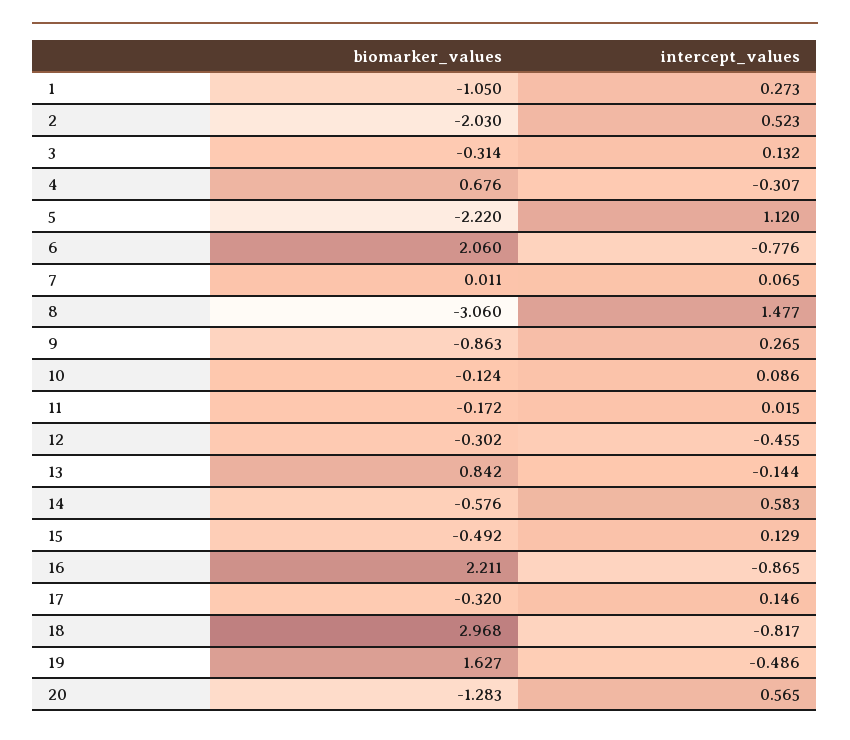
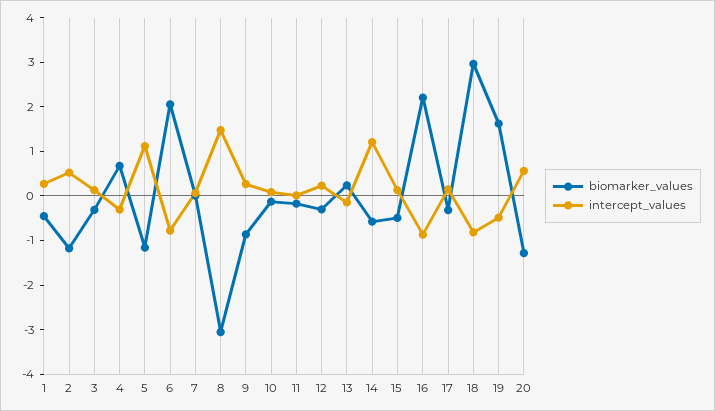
  {
    "biomarker_values": {
-     "1": -1.05,
+     "1": -0.4,
-     "2": -2.03,
+     "2": -1.2,
      "3": -0.314,
      "4": 0.676,
-     "5": -2.22,
+     "5": -1.2,
      "6": 2.06,
      "7": 0.011,
      "8": -3.06,
      "9": -0.863,
      "10": -0.124,
      "11": -0.172,
      "12": -0.302,
-     "13": 0.842,
+     "13": 0.2,
      "14": -0.576,
      "15": -0.492,
      "16": 2.211,
      "17": -0.32,
      "18": 2.968,
      "19": 1.627,
      "20": -1.283
    },
    "intercept_values": {
      "1": 0.273,
      "2": 0.523,
      "3": 0.132,
      "4": -0.307,
      "5": 1.12,
      "6": -0.776,
      "7": 0.065,
      "8": 1.477,
      "9": 0.265,
      "10": 0.086,
      "11": 0.015,
-     "12": -0.455,
+     "12": 0.2,
      "13": -0.144,
-     "14": 0.583,
+     "14": 1.2,
      "15": 0.129,
      "16": -0.865,
      "17": 0.146,
      "18": -0.817,
      "19": -0.486,
      "20": 0.565
    }
  }

